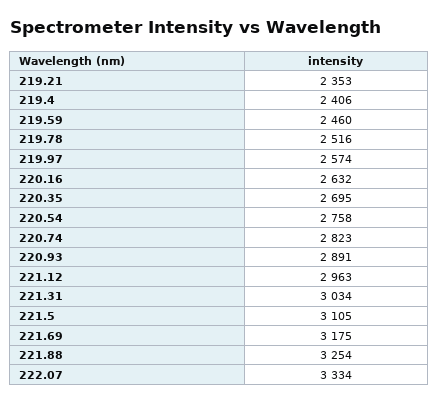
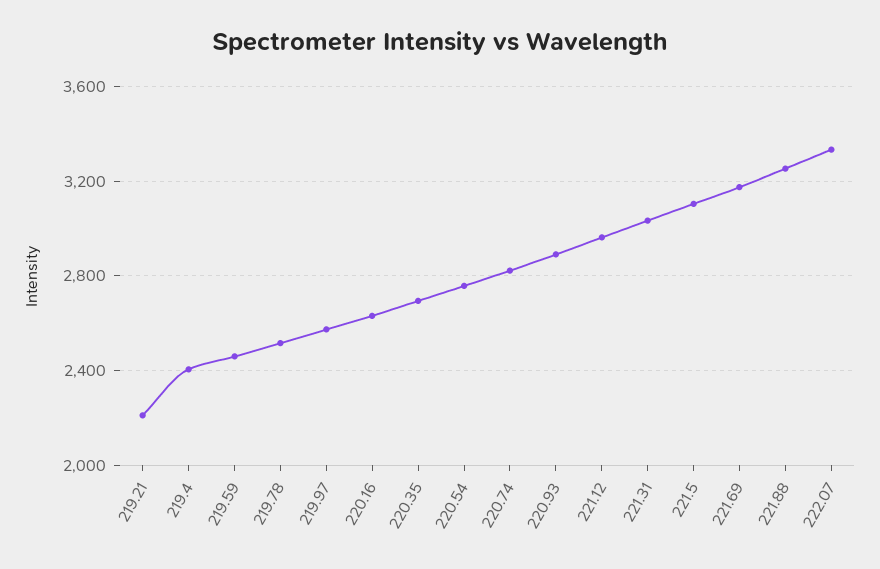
  {
-   "219.21": 2353,
+   "219.21": 2200,
    "219.4": 2406,
    "219.59": 2460,
    "219.78": 2516,
    "219.97": 2574,
    "220.16": 2632,
    "220.35": 2695,
    "220.54": 2758,
    "220.74": 2823,
    "220.93": 2891,
    "221.12": 2963,
    "221.31": 3034,
    "221.5": 3105,
    "221.69": 3175,
    "221.88": 3254,
    "222.07": 3334
  }

